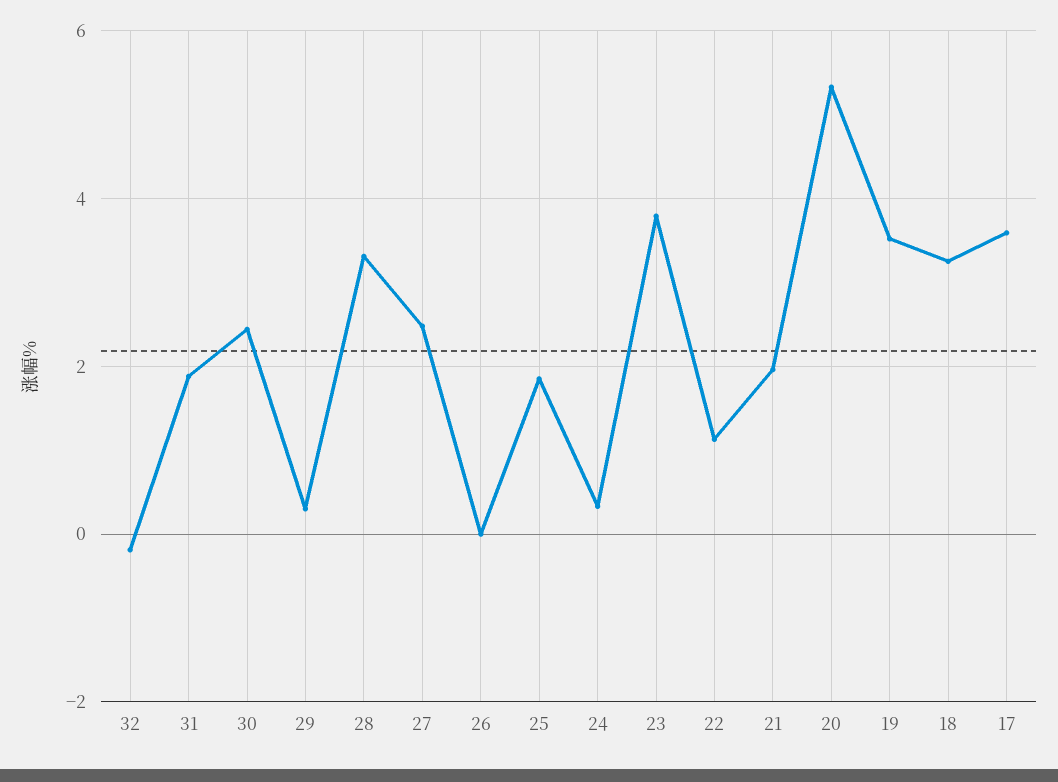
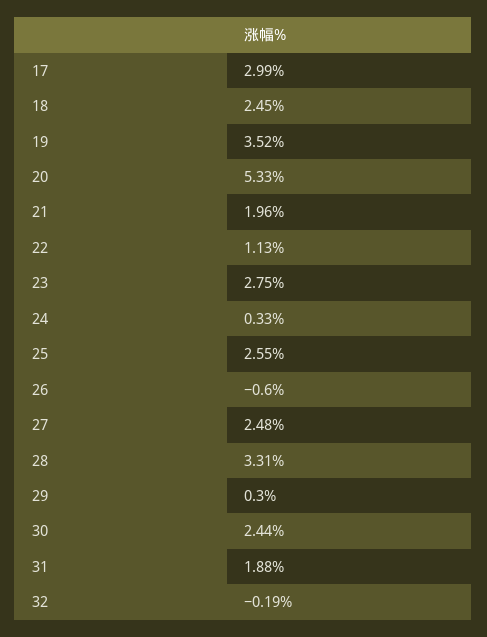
  {
    "32": -0.19,
    "31": 1.88,
    "30": 2.44,
    "29": 0.3,
    "28": 3.31,
    "27": 2.48,
-   "26": 0,
+   "26": -0.6,
-   "25": 1.8,
+   "25": 2.55,
    "24": 0.33,
-   "23": 3.8,
+   "23": 2.75,
    "22": 1.13,
    "21": 1.96,
    "20": 5.33,
    "19": 3.52,
-   "18": 3.2,
+   "18": 2.45,
-   "17": 3.6
+   "17": 2.99
  }

